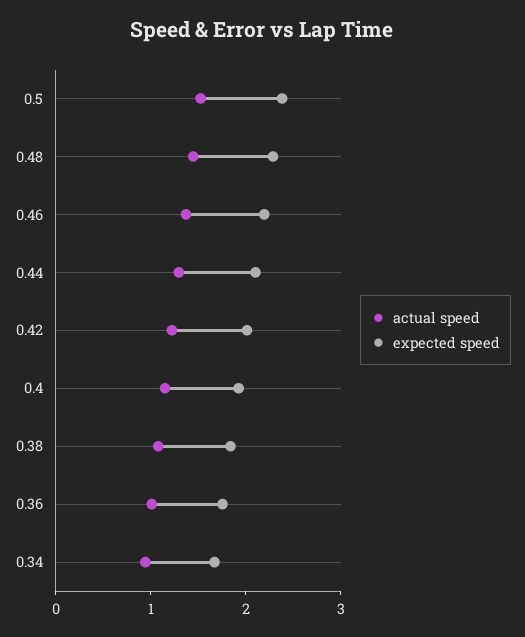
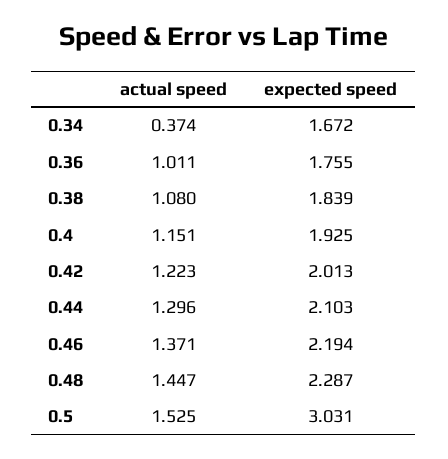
  {
    "actual speed": {
      "0.5": 1.525,
      "0.48": 1.447,
      "0.46": 1.371,
      "0.44": 1.296,
      "0.42": 1.223,
      "0.4": 1.151,
      "0.38": 1.08,
      "0.36": 1.011,
-     "0.34": 1
+     "0.34": 0.374
    },
    "expected speed": {
-     "0.5": 2.4,
+     "0.5": 3.031,
      "0.48": 2.287,
      "0.46": 2.194,
      "0.44": 2.103,
      "0.42": 2.013,
      "0.4": 1.925,
      "0.38": 1.839,
      "0.36": 1.755,
      "0.34": 1.672
    }
  }

